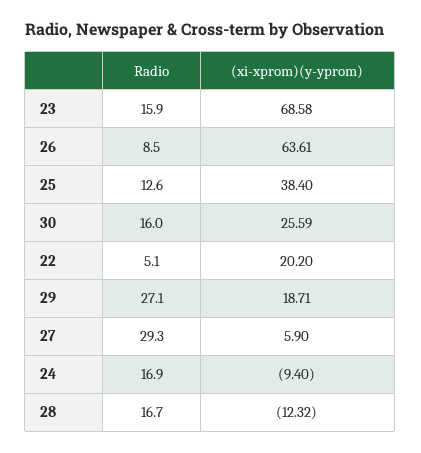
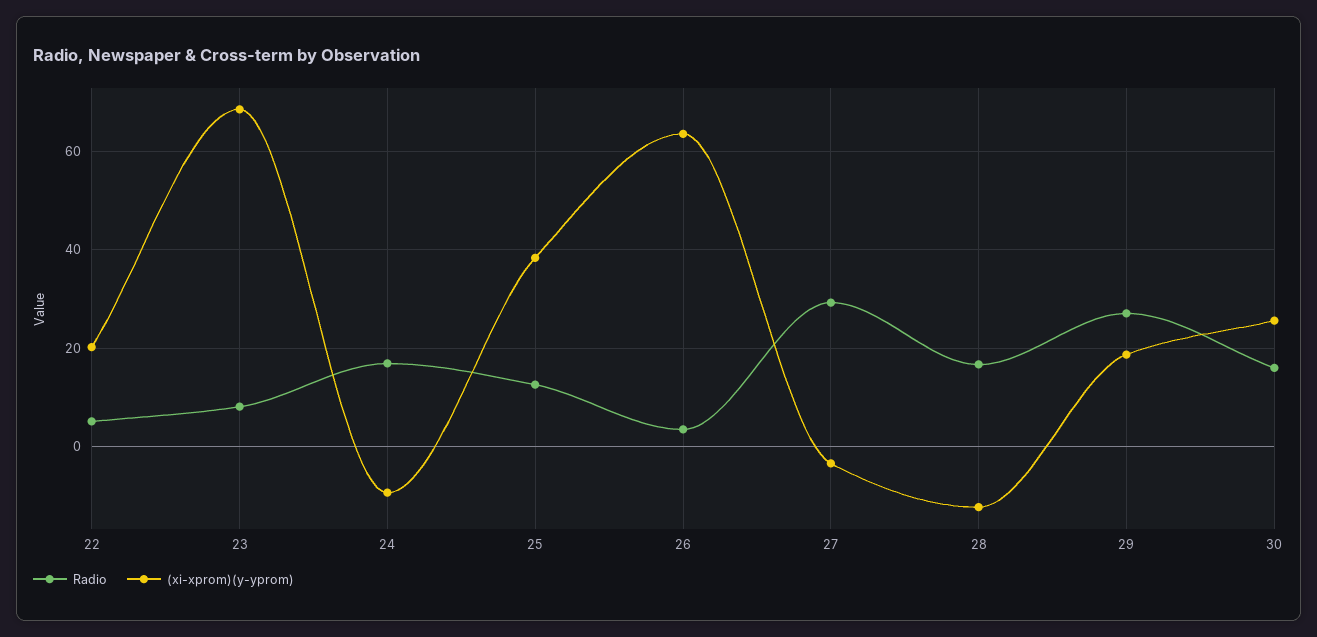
  {
    "Radio": {
-     "23": 15.9,
+     "23": 8,
-     "26": 8.5,
+     "26": 4,
      "25": 12.6,
      "30": 16,
      "22": 5.1,
      "29": 27.1,
      "27": 29.3,
      "24": 16.9,
      "28": 16.7
    },
    "(xi-xprom)(y-yprom)": {
      "23": 68.58,
      "26": 63.61,
      "25": 38.4,
      "30": 25.59,
      "22": 20.2,
      "29": 18.71,
-     "27": 5.9,
+     "27": -4,
      "24": -9.4,
      "28": -12.32
    }
  }

